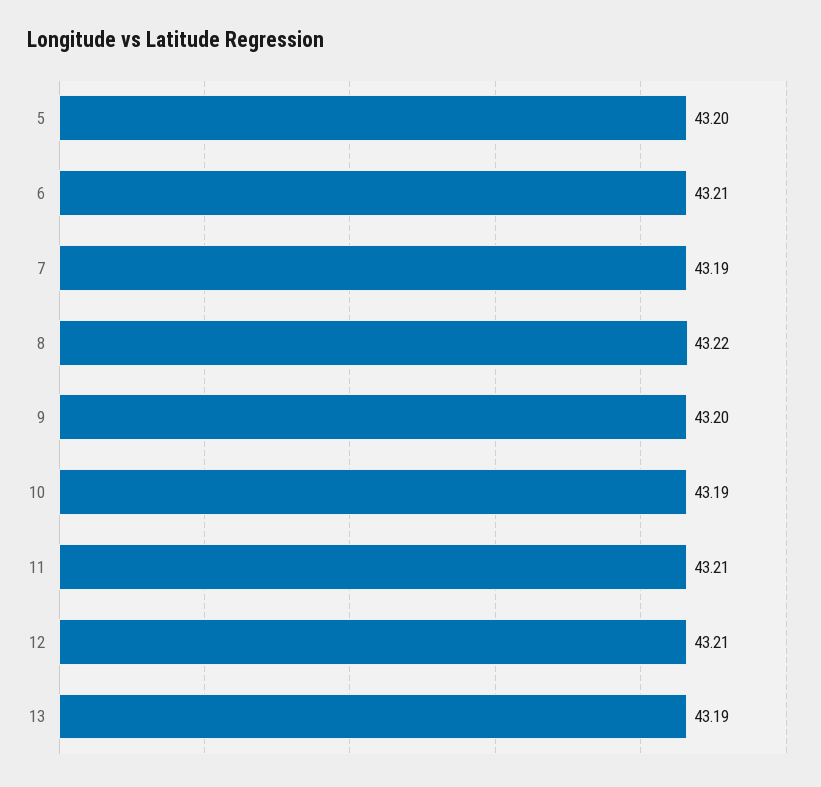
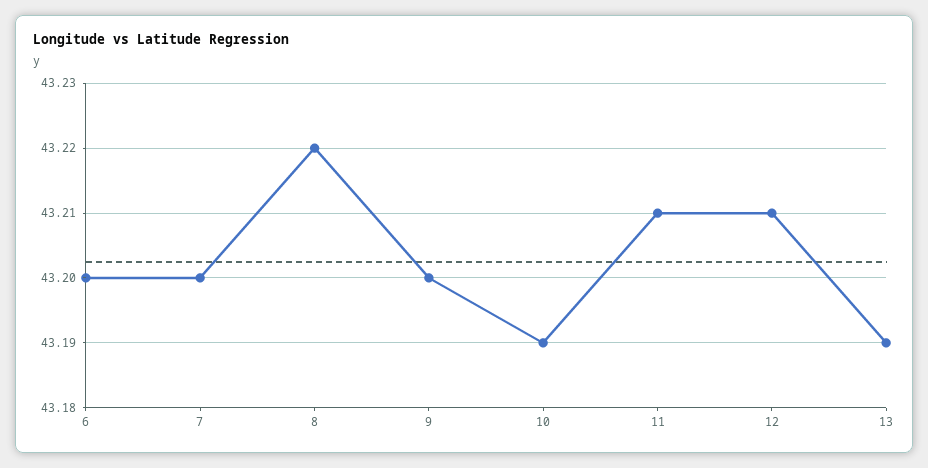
  {
-   "5": 43.2,
-   "6": 43.21,
+   "6": 43.2,
-   "7": 43.19,
+   "7": 43.2,
    "8": 43.22,
    "9": 43.2,
    "10": 43.19,
    "11": 43.21,
    "12": 43.21,
    "13": 43.19
  }

